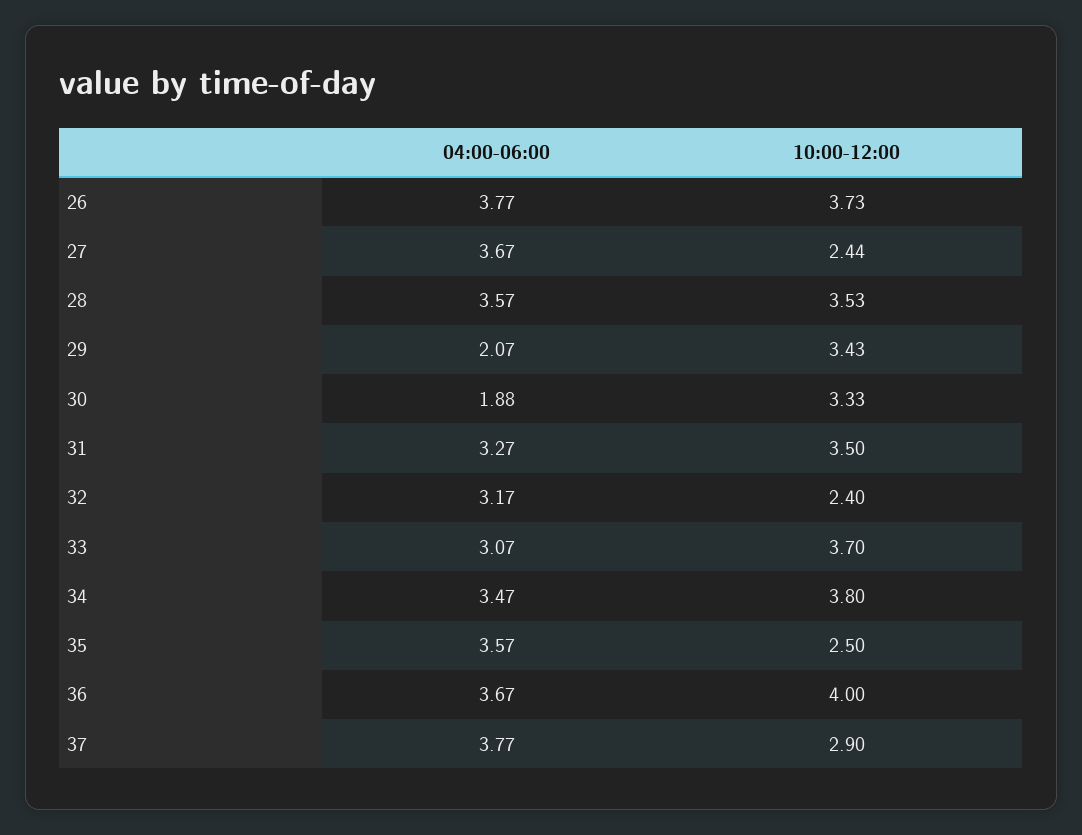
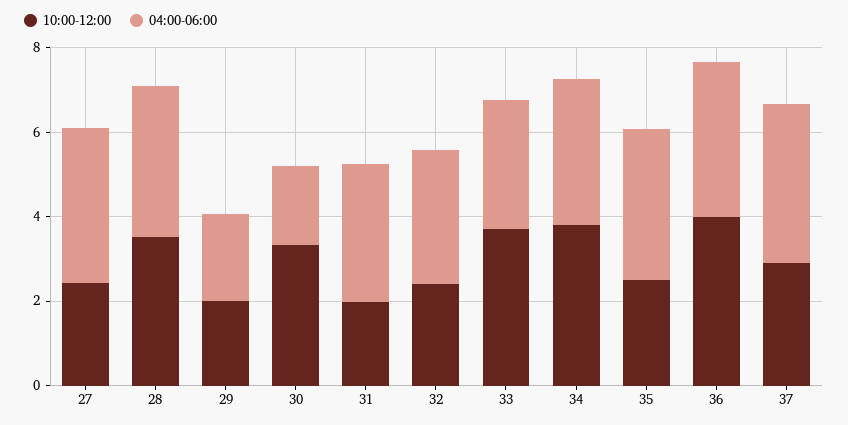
  {
    "04:00-06:00": {
-     "26": 3.77,
      "27": 3.67,
      "28": 3.57,
      "29": 2.07,
      "30": 1.88,
      "31": 3.27,
      "32": 3.17,
      "33": 3.07,
      "34": 3.47,
      "35": 3.57,
      "36": 3.67,
      "37": 3.77
    },
    "10:00-12:00": {
-     "26": 3.73,
      "27": 2.44,
      "28": 3.53,
-     "29": 3.43,
+     "29": 2,
      "30": 3.33,
-     "31": 3.5,
+     "31": 2,
      "32": 2.4,
      "33": 3.7,
      "34": 3.8,
      "35": 2.5,
      "36": 4,
      "37": 2.9
    }
  }

